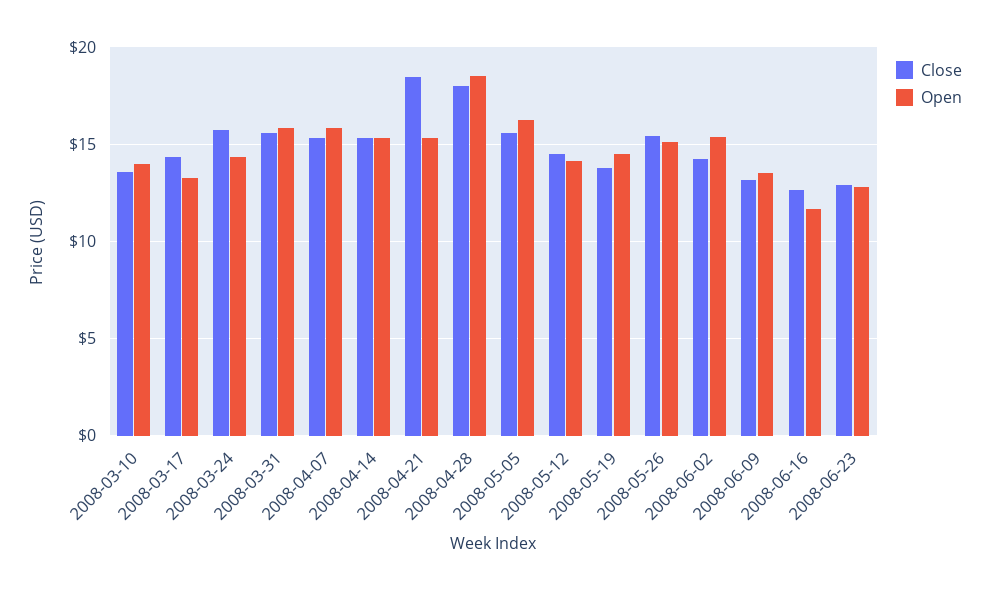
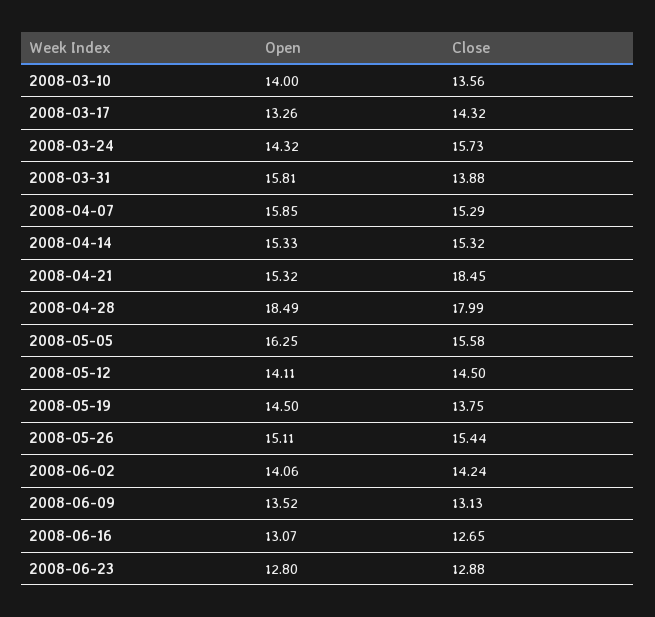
  {
    "Close": {
      "2008-03-10": 13.56,
      "2008-03-17": 14.32,
      "2008-03-24": 15.73,
-     "2008-03-31": 15.5,
+     "2008-03-31": 13.88,
      "2008-04-07": 15.29,
      "2008-04-14": 15.32,
      "2008-04-21": 18.45,
      "2008-04-28": 17.99,
      "2008-05-05": 15.58,
      "2008-05-12": 14.5,
      "2008-05-19": 13.75,
      "2008-05-26": 15.44,
      "2008-06-02": 14.24,
      "2008-06-09": 13.13,
      "2008-06-16": 12.65,
      "2008-06-23": 12.88
    },
    "Open": {
      "2008-03-10": 14,
      "2008-03-17": 13.26,
      "2008-03-24": 14.32,
      "2008-03-31": 15.81,
      "2008-04-07": 15.85,
      "2008-04-14": 15.33,
      "2008-04-21": 15.32,
      "2008-04-28": 18.49,
      "2008-05-05": 16.25,
      "2008-05-12": 14.11,
      "2008-05-19": 14.5,
      "2008-05-26": 15.11,
-     "2008-06-02": 15.5,
+     "2008-06-02": 14.06,
      "2008-06-09": 13.52,
-     "2008-06-16": 11.5,
+     "2008-06-16": 13.07,
      "2008-06-23": 12.8
    }
  }

